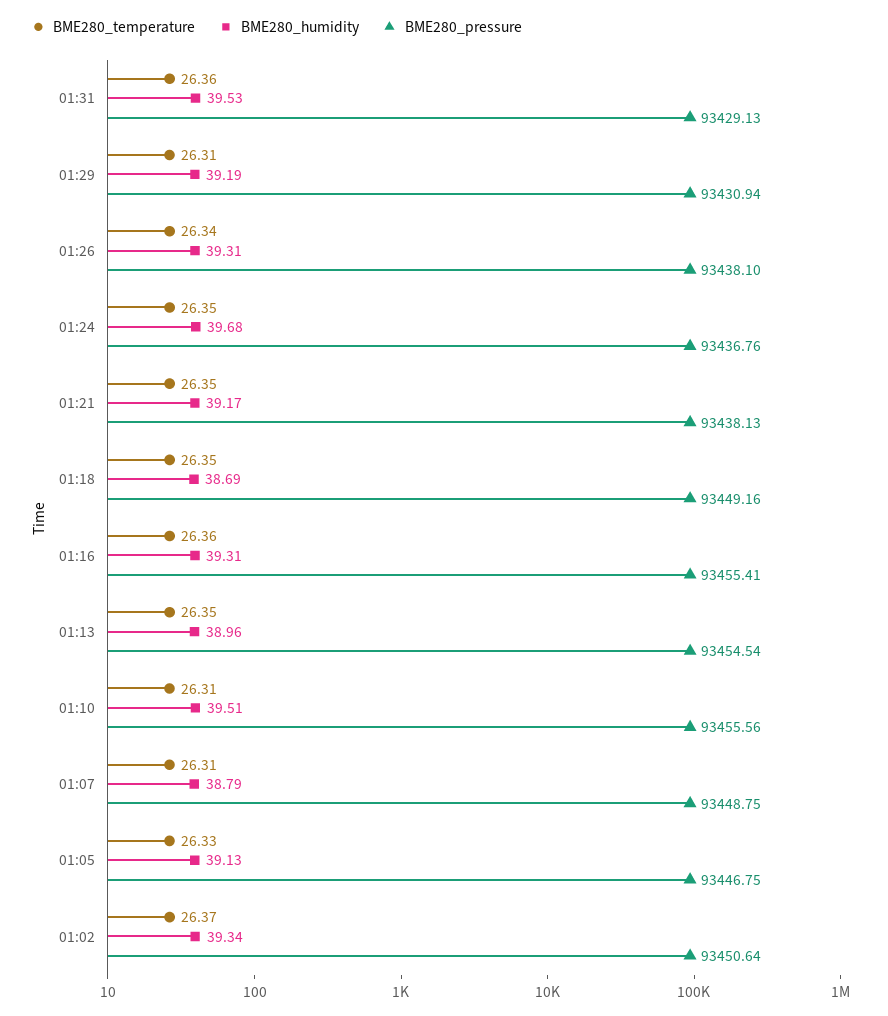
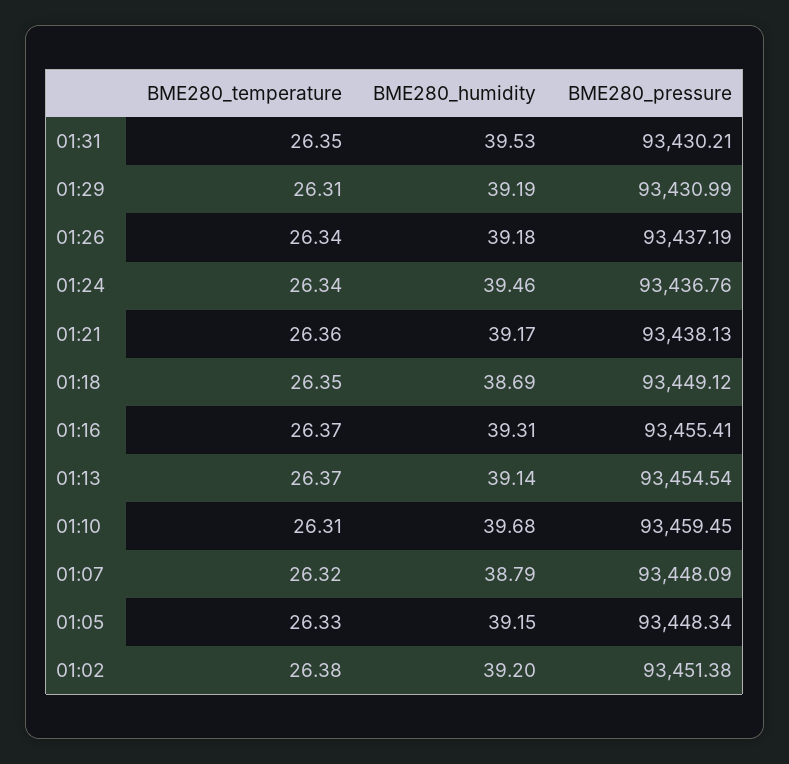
  {
    "BME280_temperature": {
-     "01:31": 26.36,
+     "01:31": 26.35,
      "01:29": 26.31,
      "01:26": 26.34,
-     "01:24": 26.35,
+     "01:24": 26.34,
-     "01:21": 26.35,
+     "01:21": 26.36,
      "01:18": 26.35,
-     "01:16": 26.36,
+     "01:16": 26.37,
-     "01:13": 26.35,
+     "01:13": 26.37,
      "01:10": 26.31,
-     "01:07": 26.31,
+     "01:07": 26.32,
      "01:05": 26.33,
-     "01:02": 26.37
+     "01:02": 26.38
    },
    "BME280_humidity": {
      "01:31": 39.53,
      "01:29": 39.19,
-     "01:26": 39.31,
+     "01:26": 39.18,
-     "01:24": 39.68,
+     "01:24": 39.46,
      "01:21": 39.17,
      "01:18": 38.69,
      "01:16": 39.31,
-     "01:13": 38.96,
+     "01:13": 39.14,
-     "01:10": 39.51,
+     "01:10": 39.68,
      "01:07": 38.79,
-     "01:05": 39.13,
+     "01:05": 39.15,
-     "01:02": 39.34
+     "01:02": 39.2
    },
    "BME280_pressure": {
-     "01:31": 93429.13,
+     "01:31": 93430.21,
-     "01:29": 93430.94,
+     "01:29": 93430.99,
-     "01:26": 93438.1,
+     "01:26": 93437.19,
      "01:24": 93436.76,
      "01:21": 93438.13,
-     "01:18": 93449.16,
+     "01:18": 93449.12,
      "01:16": 93455.41,
      "01:13": 93454.54,
-     "01:10": 93455.56,
+     "01:10": 93459.45,
-     "01:07": 93448.75,
+     "01:07": 93448.09,
-     "01:05": 93446.75,
+     "01:05": 93448.34,
-     "01:02": 93450.64
+     "01:02": 93451.38
    }
  }

